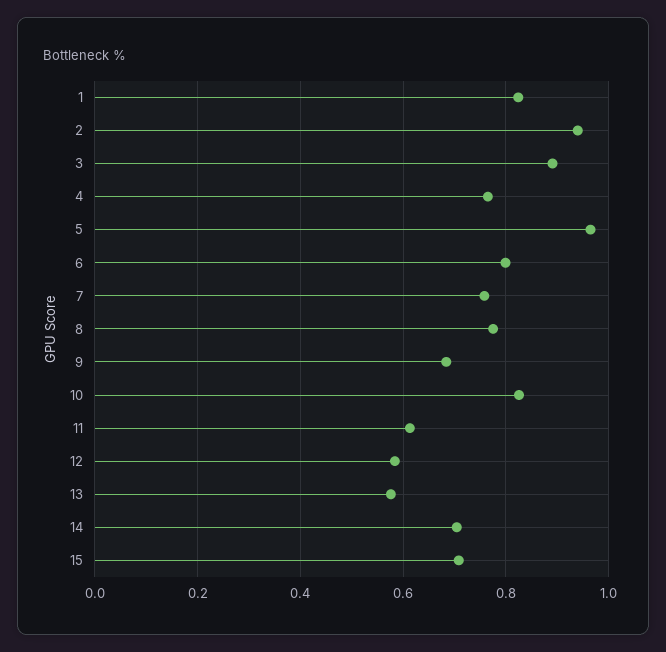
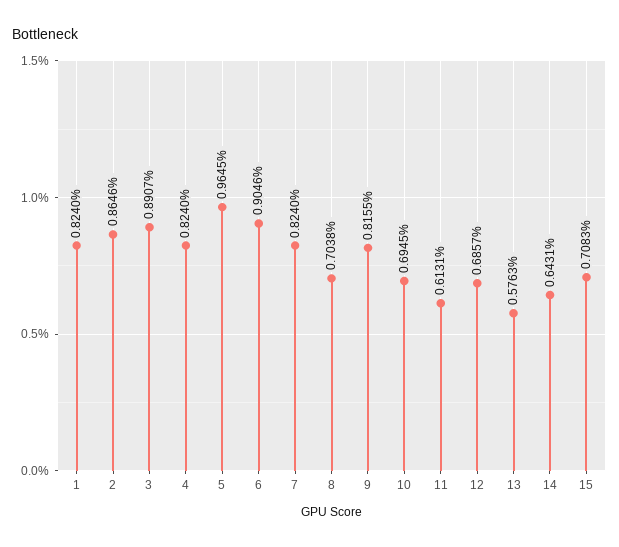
  {
    "1": 0.824,
-   "2": 0.94,
+   "2": 0.8646,
    "3": 0.8907,
-   "4": 0.76,
+   "4": 0.824,
    "5": 0.9645,
-   "6": 0.8,
+   "6": 0.9046,
-   "7": 0.76,
+   "7": 0.824,
-   "8": 0.78,
+   "8": 0.7038,
-   "9": 0.68,
+   "9": 0.8155,
-   "10": 0.82,
+   "10": 0.6945,
    "11": 0.6131,
-   "12": 0.58,
+   "12": 0.6857,
    "13": 0.5763,
-   "14": 0.7,
+   "14": 0.6431,
    "15": 0.7083
  }

